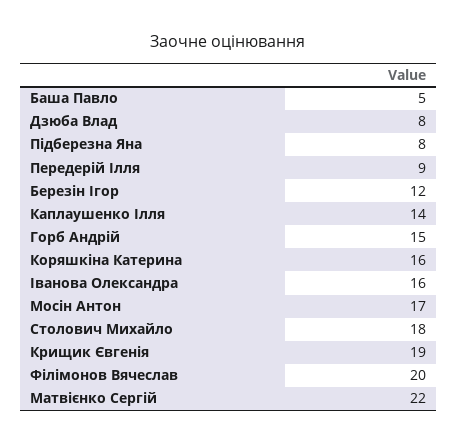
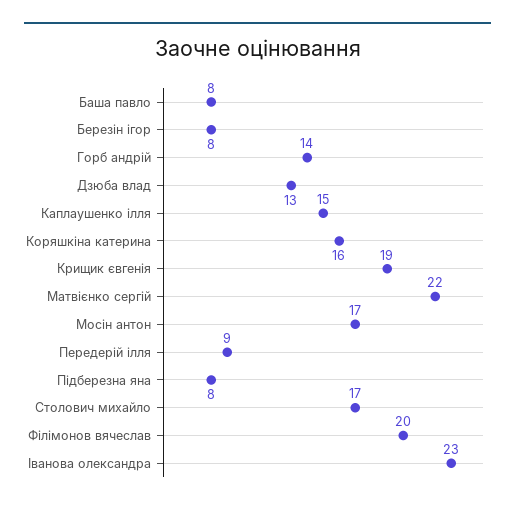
  {
-   "Баша Павло": 5,
+   "Баша Павло": 8,
-   "Дзюба Влад": 8,
+   "Дзюба Влад": 13,
    "Підберезна Яна": 8,
    "Передерій Ілля": 9,
-   "Березін Ігор": 12,
+   "Березін Ігор": 8,
-   "Каплаушенко Ілля": 14,
+   "Каплаушенко Ілля": 15,
-   "Горб Андрій": 15,
+   "Горб Андрій": 14,
    "Коряшкіна Катерина": 16,
-   "Іванова Олександра": 16,
+   "Іванова Олександра": 23,
    "Мосін Антон": 17,
-   "Столович Михайло": 18,
+   "Столович Михайло": 17,
    "Крищик Євгенія": 19,
    "Філімонов Вячеслав": 20,
    "Матвієнко Сергій": 22
  }

